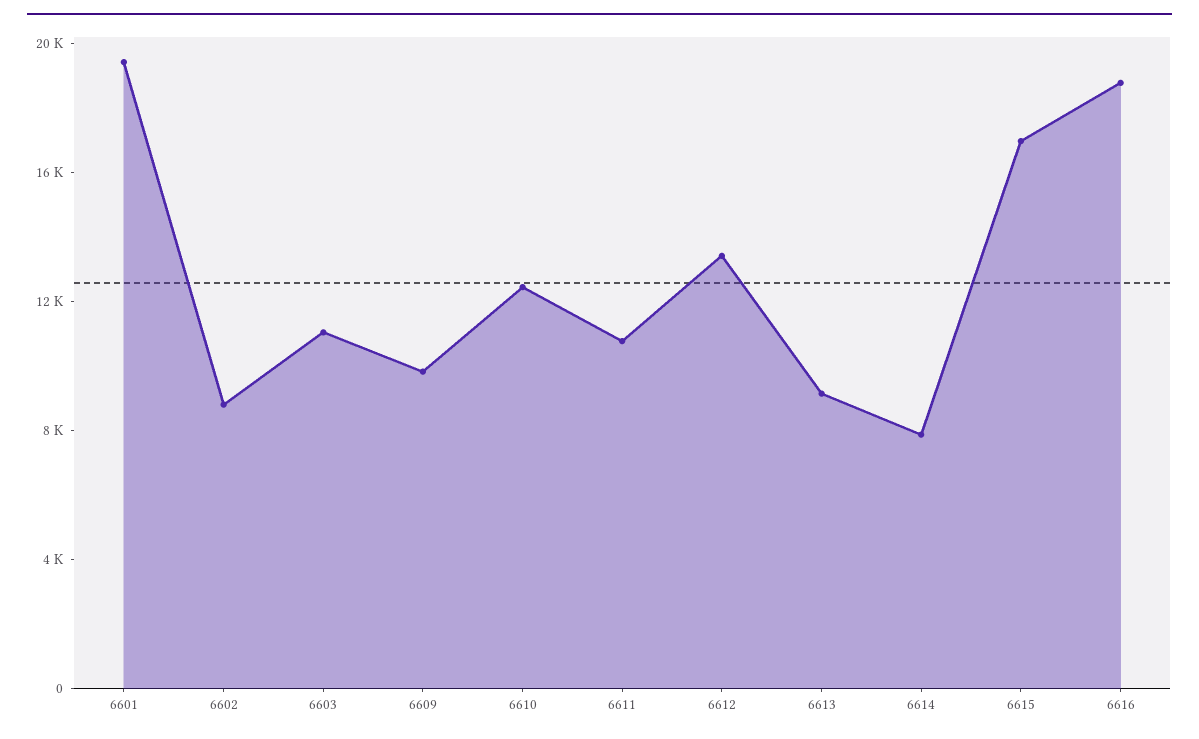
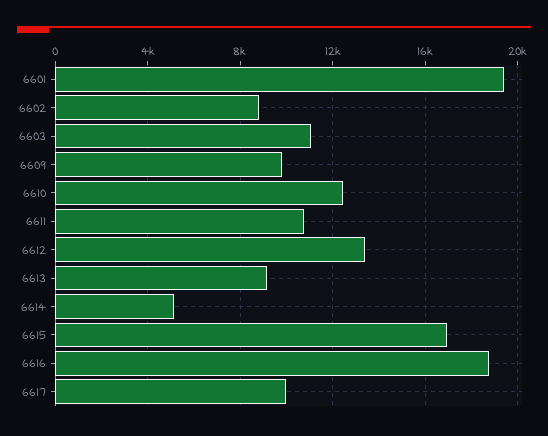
  {
    "6601": 19500,
    "6602": 9000,
    "6603": 11000,
    "6609": 10000,
    "6610": 12500,
    "6611": 11000,
    "6612": 13500,
    "6613": 9000,
-   "6614": 8000,
+   "6614": 5000,
    "6615": 17000,
-   "6616": 19000
+   "6616": 19000,
+   "6617": 10000
  }

